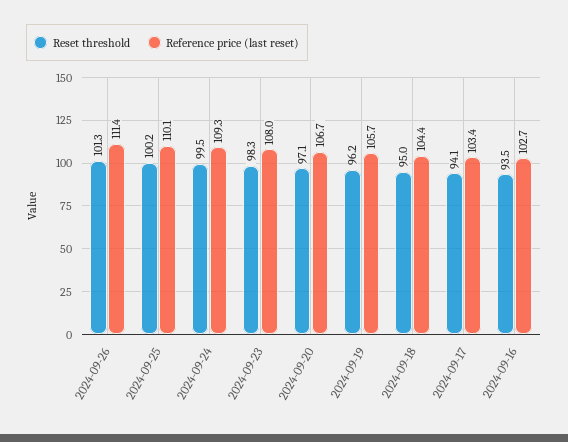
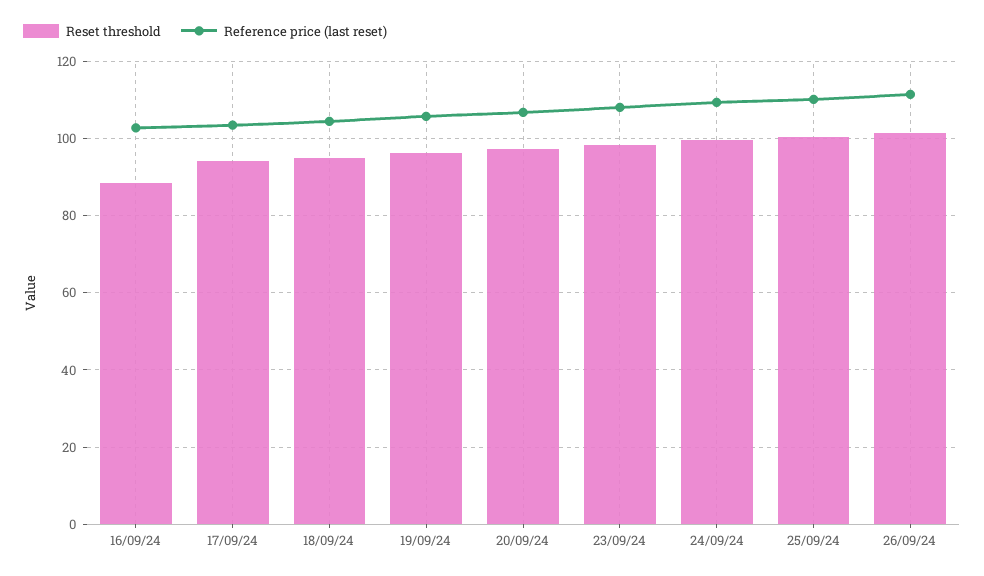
  {
    "Reset threshold": {
      "2024-09-26": 101.3,
      "2024-09-25": 100.2,
      "2024-09-24": 99.5,
      "2024-09-23": 98.3,
      "2024-09-20": 97.1,
      "2024-09-19": 96.2,
      "2024-09-18": 95,
      "2024-09-17": 94.1,
-     "2024-09-16": 93.5
+     "2024-09-16": 88
    },
    "Reference price (last reset)": {
      "2024-09-26": 111.4,
      "2024-09-25": 110.1,
      "2024-09-24": 109.3,
      "2024-09-23": 108,
      "2024-09-20": 106.7,
      "2024-09-19": 105.7,
      "2024-09-18": 104.4,
      "2024-09-17": 103.4,
      "2024-09-16": 102.7
    }
  }

